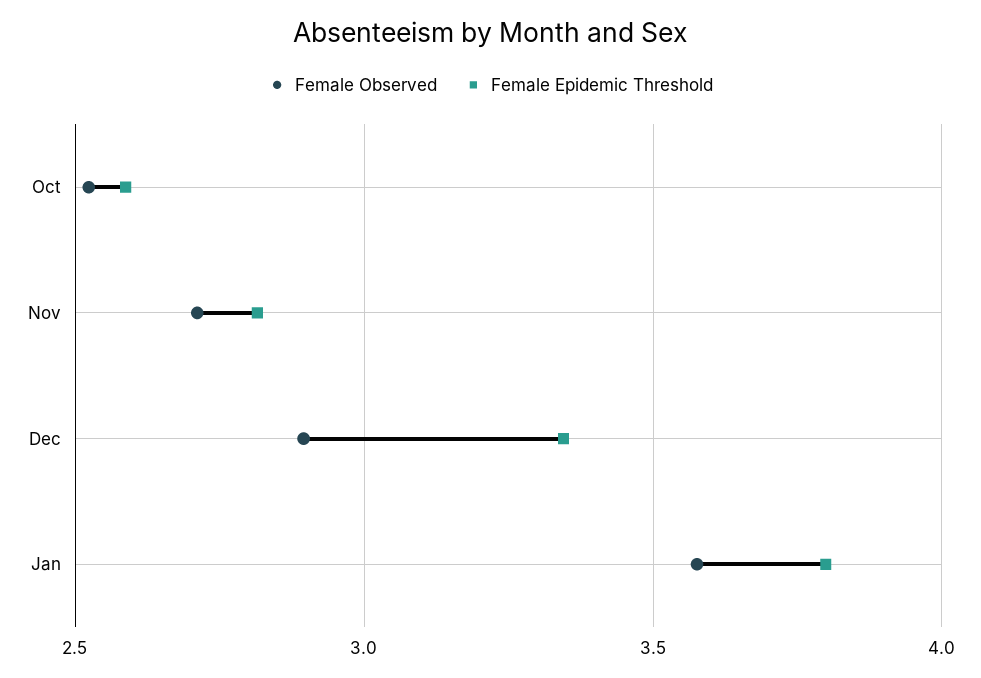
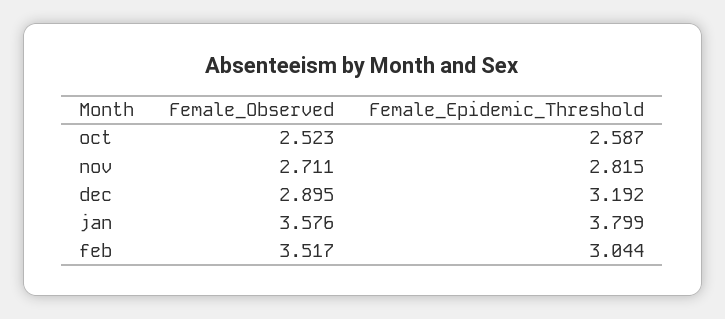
  {
    "Female Observed": {
      "Oct": 2.523,
      "Nov": 2.711,
      "Dec": 2.895,
-     "Jan": 3.576
+     "Jan": 3.576,
+     "feb": 3.517
    },
    "Female Epidemic Threshold": {
      "Oct": 2.587,
      "Nov": 2.815,
-     "Dec": 3.35,
+     "Dec": 3.192,
-     "Jan": 3.799
+     "Jan": 3.799,
+     "feb": 3.044
    }
  }

